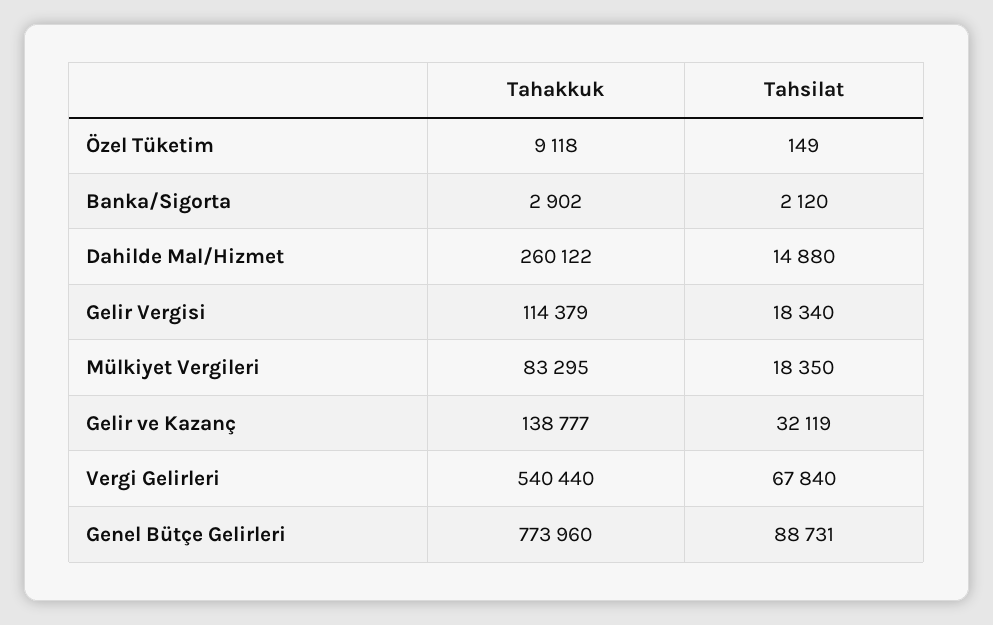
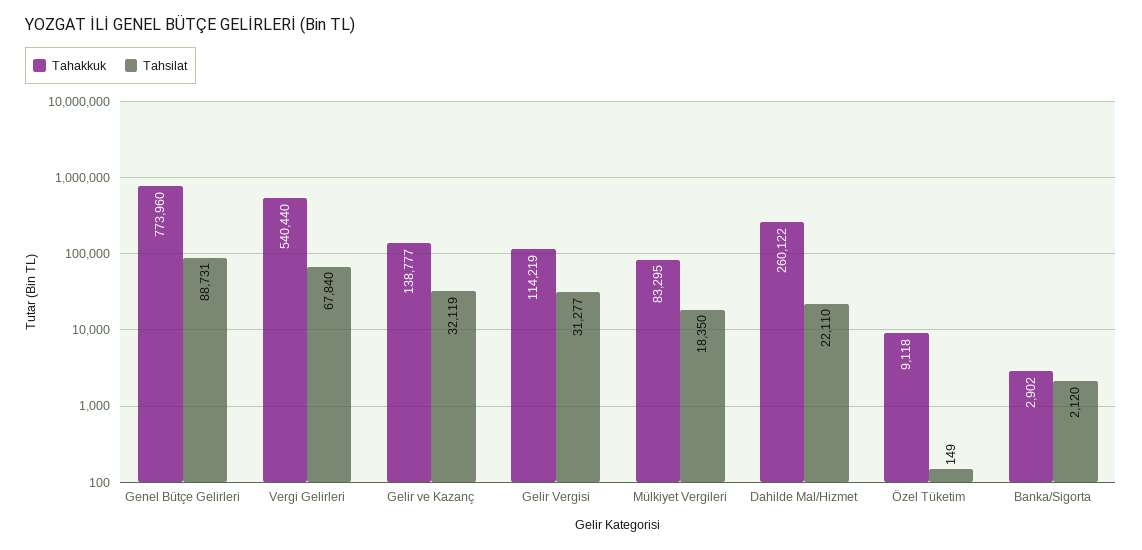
  {
    "Tahakkuk": {
      "Özel Tüketim": 9118,
      "Banka/Sigorta": 2902,
      "Dahilde Mal/Hizmet": 260122,
-     "Gelir Vergisi": 114379,
+     "Gelir Vergisi": 114219,
      "Mülkiyet Vergileri": 83295,
      "Gelir ve Kazanç": 138777,
      "Vergi Gelirleri": 540440,
      "Genel Bütçe Gelirleri": 773960
    },
    "Tahsilat": {
      "Özel Tüketim": 149,
      "Banka/Sigorta": 2120,
-     "Dahilde Mal/Hizmet": 14880,
+     "Dahilde Mal/Hizmet": 22110,
-     "Gelir Vergisi": 18340,
+     "Gelir Vergisi": 31277,
      "Mülkiyet Vergileri": 18350,
      "Gelir ve Kazanç": 32119,
      "Vergi Gelirleri": 67840,
      "Genel Bütçe Gelirleri": 88731
    }
  }

